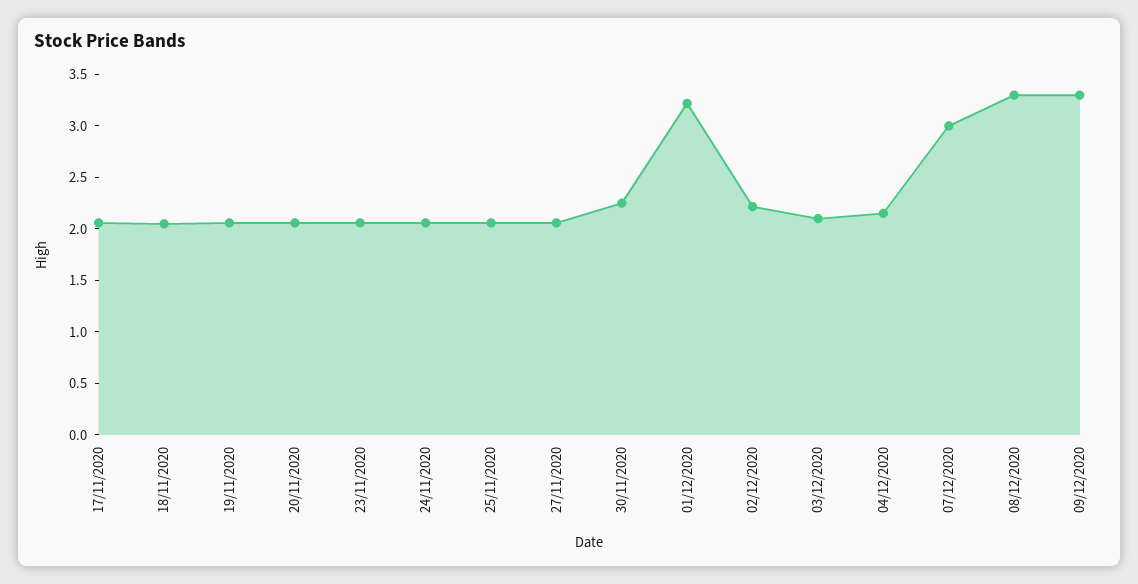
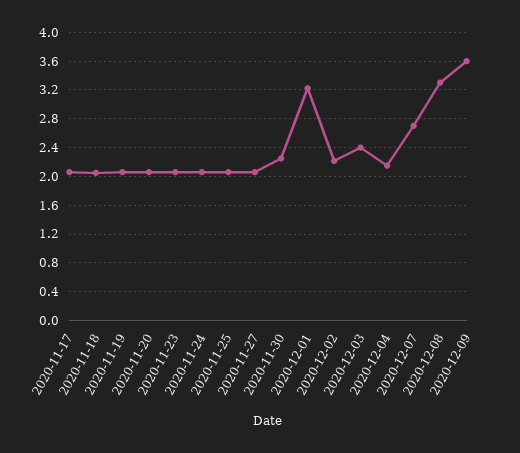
  {
    "17/11/2020": 2.1,
    "18/11/2020": 2.1,
    "19/11/2020": 2.1,
    "20/11/2020": 2.1,
    "23/11/2020": 2.1,
    "24/11/2020": 2.1,
    "25/11/2020": 2.1,
    "27/11/2020": 2.1,
    "30/11/2020": 2.3,
    "01/12/2020": 3.2,
    "02/12/2020": 2.2,
-   "03/12/2020": 2.1,
+   "03/12/2020": 2.4,
    "04/12/2020": 2.2,
-   "07/12/2020": 3,
+   "07/12/2020": 2.7,
    "08/12/2020": 3.3,
-   "09/12/2020": 3.3
+   "09/12/2020": 3.6
  }

